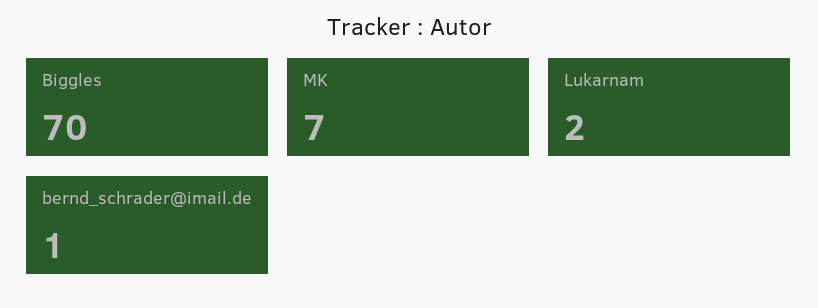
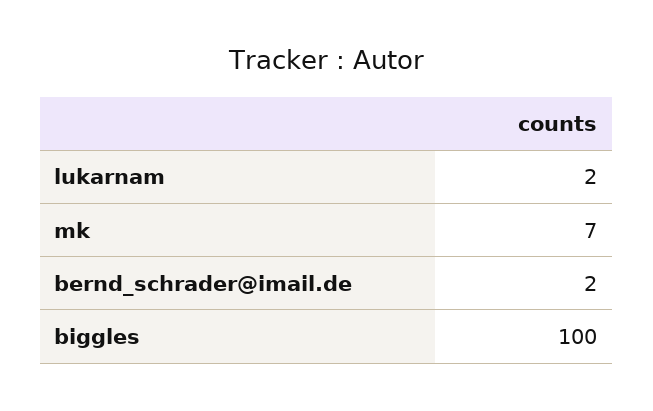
  {
-   "Biggles": 70,
+   "Biggles": 100,
    "MK": 7,
    "Lukarnam": 2,
-   "bernd_schrader@imail.de": 1
+   "bernd_schrader@imail.de": 2
  }

